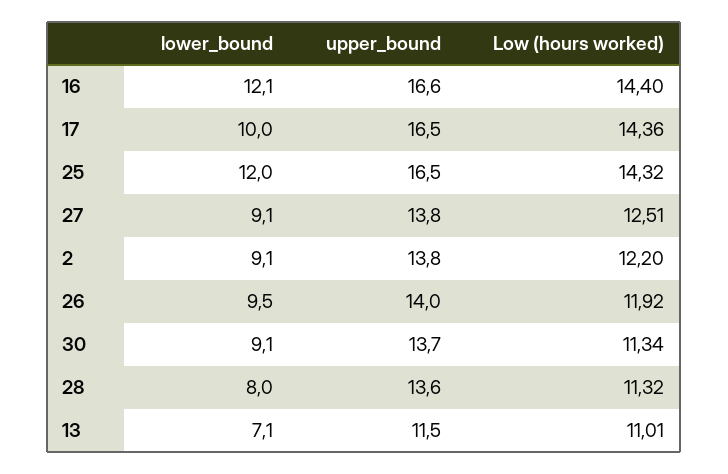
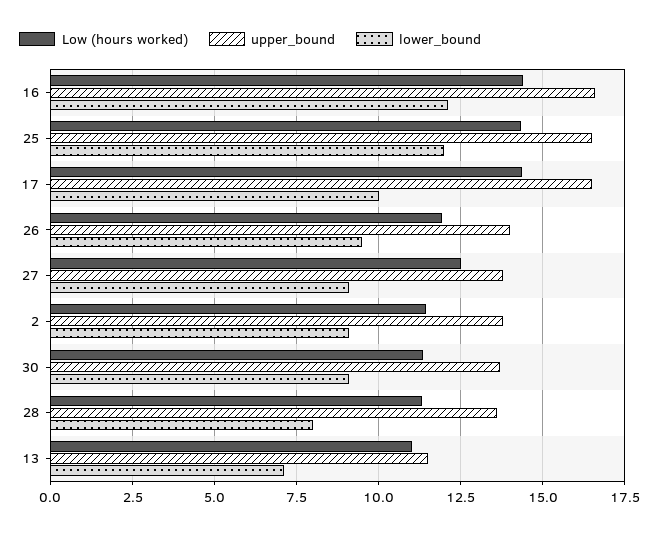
  {
    "lower_bound": {
      "16": 12.1,
      "17": 10,
      "25": 12,
      "27": 9.1,
      "2": 9.1,
      "26": 9.5,
      "30": 9.1,
      "28": 8,
      "13": 7.1
    },
    "upper_bound": {
      "16": 16.6,
      "17": 16.5,
      "25": 16.5,
      "27": 13.8,
      "2": 13.8,
      "26": 14,
      "30": 13.7,
      "28": 13.6,
      "13": 11.5
    },
    "Low (hours worked)": {
      "16": 14.4,
      "17": 14.36,
      "25": 14.32,
      "27": 12.51,
-     "2": 12.2,
+     "2": 11.5,
      "26": 11.92,
      "30": 11.34,
      "28": 11.32,
      "13": 11.01
    }
  }

